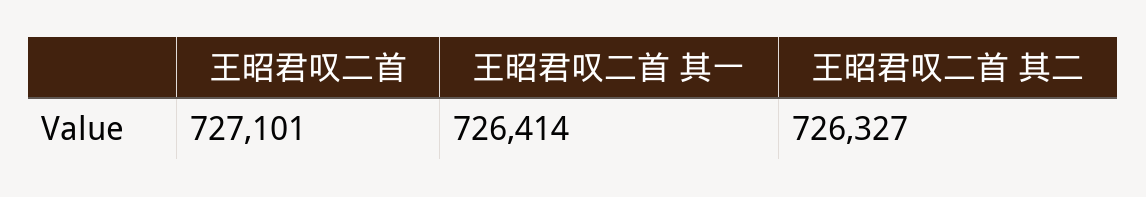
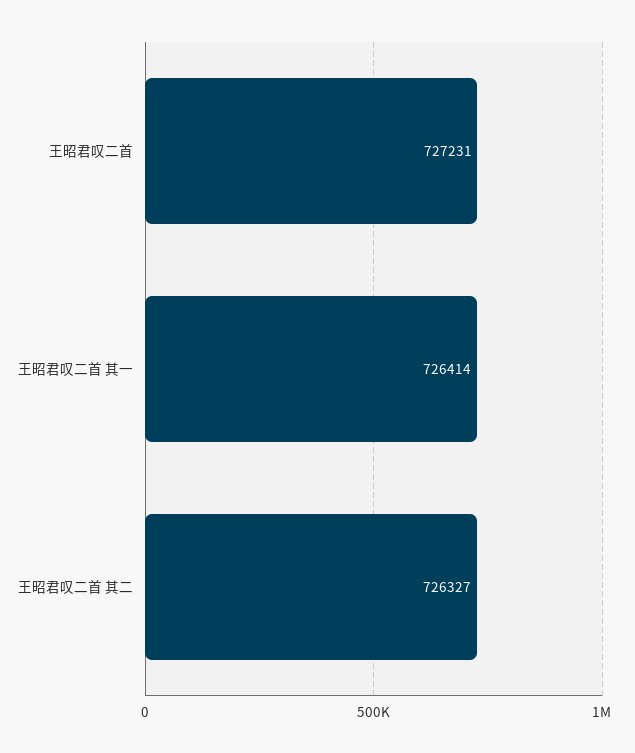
  {
-   "王昭君叹二首": 727101,
+   "王昭君叹二首": 727231,
    "王昭君叹二首 其一": 726414,
    "王昭君叹二首 其二": 726327
  }

